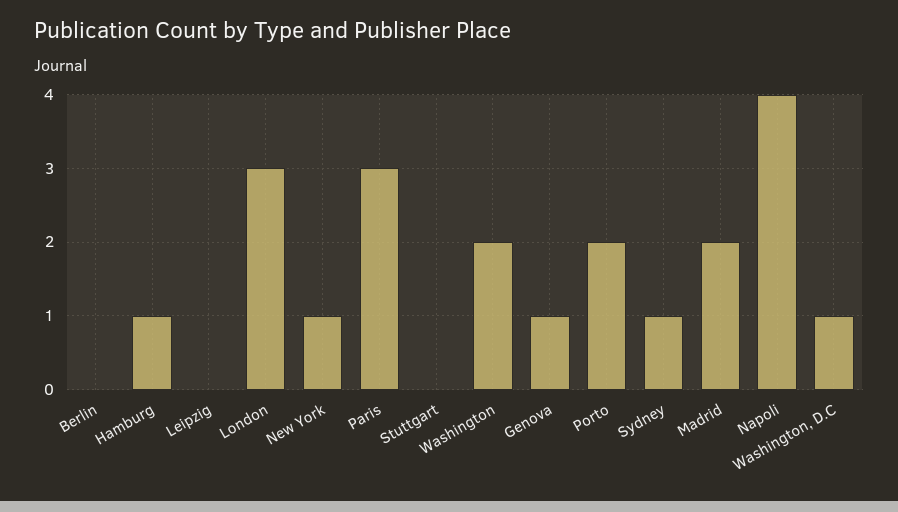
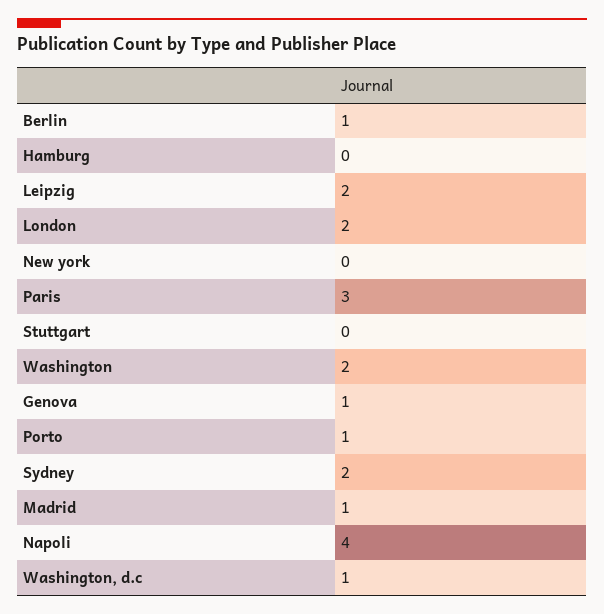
  {
-   "Berlin": 0,
+   "Berlin": 1,
-   "Hamburg": 1,
+   "Hamburg": 0,
-   "Leipzig": 0,
+   "Leipzig": 2,
-   "London": 3,
+   "London": 2,
-   "New York": 1,
+   "New York": 0,
    "Paris": 3,
    "Stuttgart": 0,
    "Washington": 2,
    "Genova": 1,
-   "Porto": 2,
+   "Porto": 1,
-   "Sydney": 1,
+   "Sydney": 2,
-   "Madrid": 2,
+   "Madrid": 1,
    "Napoli": 4,
    "Washington, D.C": 1
  }

